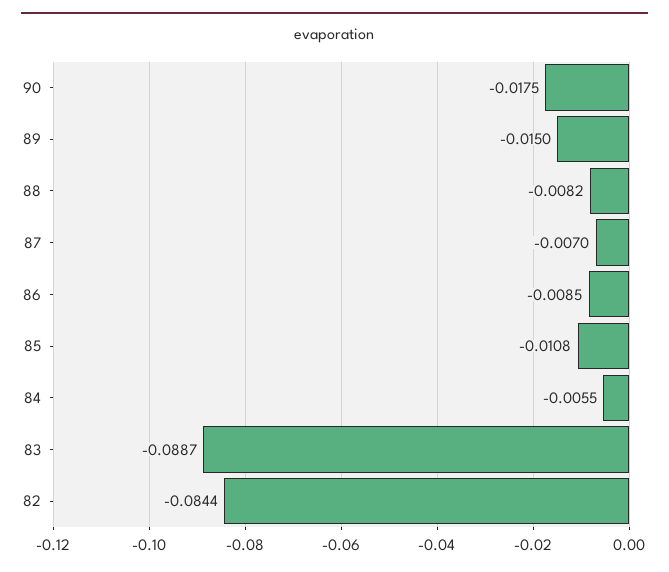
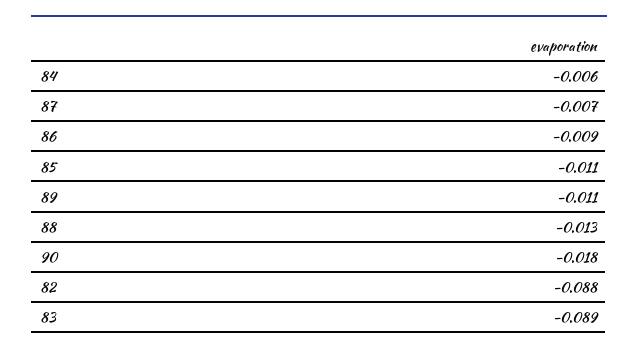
  {
    "90": -0.0175,
-   "89": -0.015,
+   "89": -0.011,
-   "88": -0.0082,
+   "88": -0.013,
    "87": -0.007,
    "86": -0.0085,
    "85": -0.0108,
    "84": -0.0055,
    "83": -0.0887,
-   "82": -0.0844
+   "82": -0.088
  }

